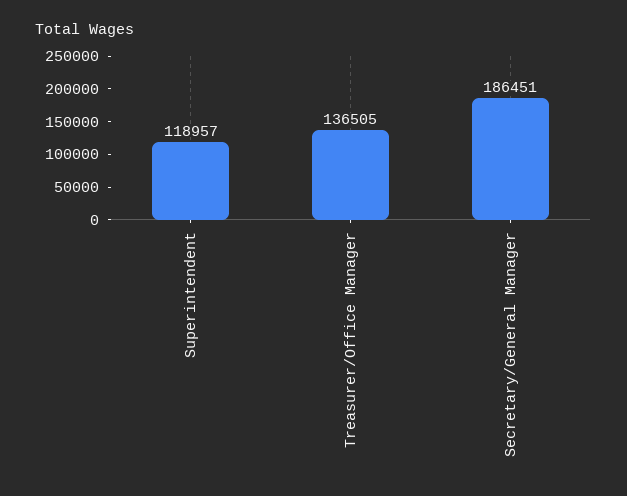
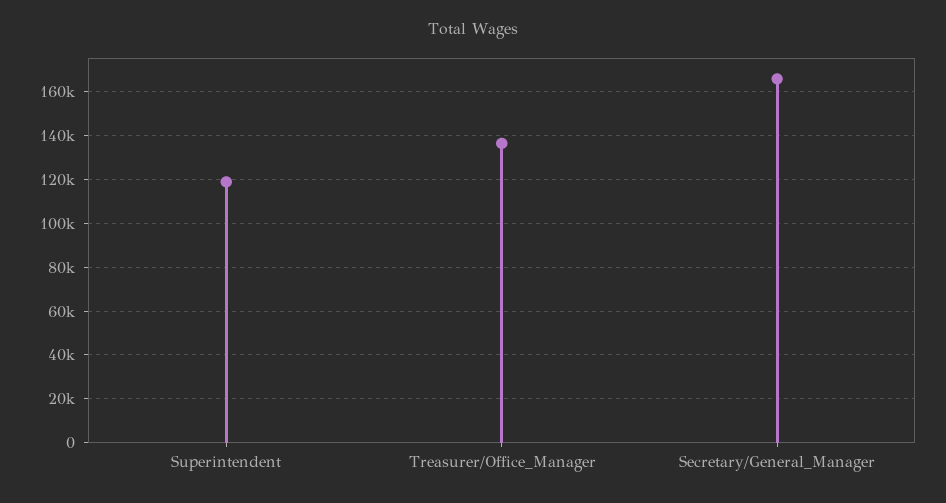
  {
    "Superintendent": 118957,
    "Treasurer/Office Manager": 136505,
-   "Secretary/General Manager": 186451
+   "Secretary/General Manager": 165000
  }

